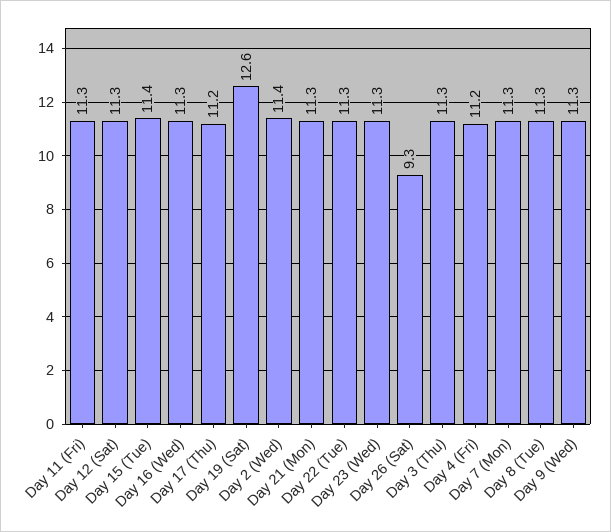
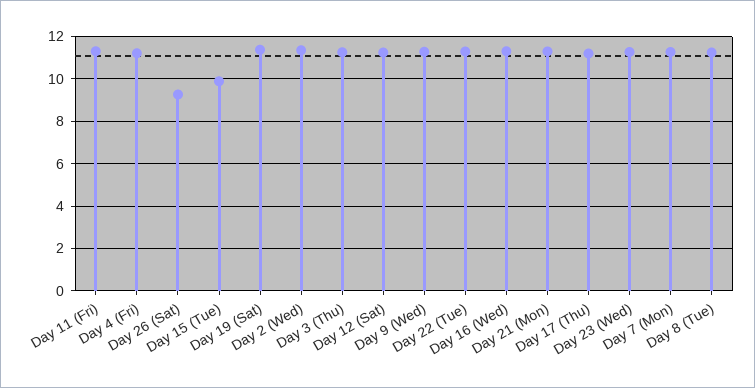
  {
    "Day 11 (Fri)": 11.3,
    "Day 12 (Sat)": 11.3,
-   "Day 15 (Tue)": 11.4,
+   "Day 15 (Tue)": 10,
    "Day 16 (Wed)": 11.3,
    "Day 17 (Thu)": 11.2,
-   "Day 19 (Sat)": 12.6,
+   "Day 19 (Sat)": 11.5,
    "Day 2 (Wed)": 11.4,
    "Day 21 (Mon)": 11.3,
    "Day 22 (Tue)": 11.3,
    "Day 23 (Wed)": 11.3,
    "Day 26 (Sat)": 9.3,
    "Day 3 (Thu)": 11.3,
    "Day 4 (Fri)": 11.2,
    "Day 7 (Mon)": 11.3,
    "Day 8 (Tue)": 11.3,
    "Day 9 (Wed)": 11.3
  }

